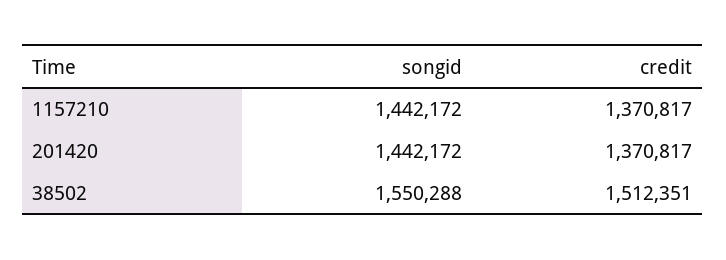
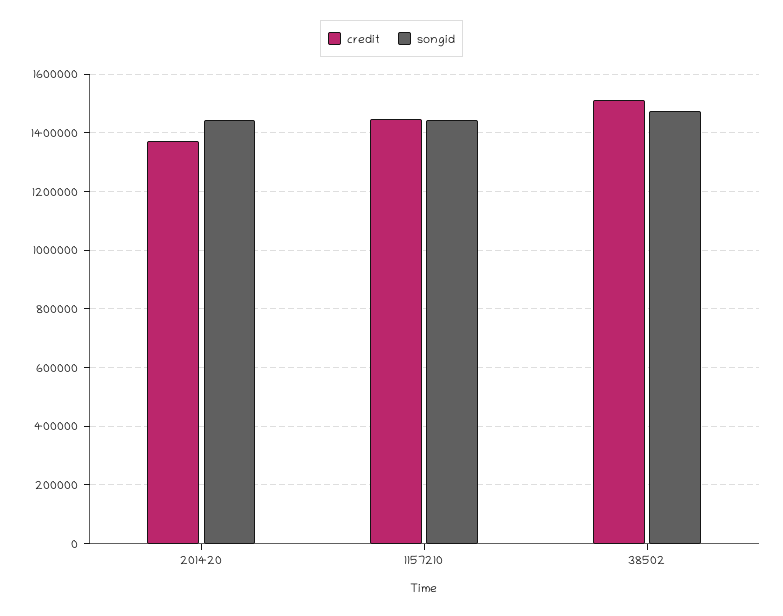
  {
    "songid": {
      "1157210": 1442172,
      "201420": 1442172,
-     "38502": 1550288
+     "38502": 1475000
    },
    "credit": {
-     "1157210": 1370817,
+     "1157210": 1450000,
      "201420": 1370817,
      "38502": 1512351
    }
  }

